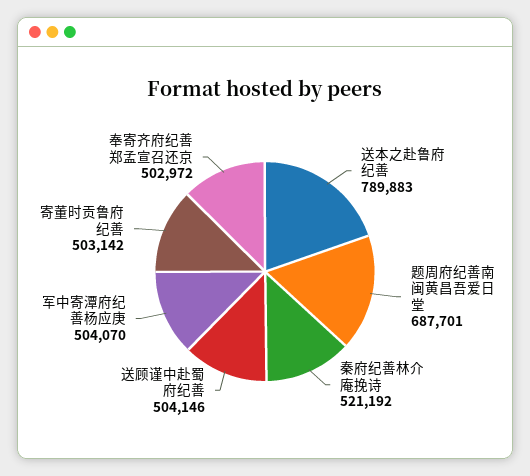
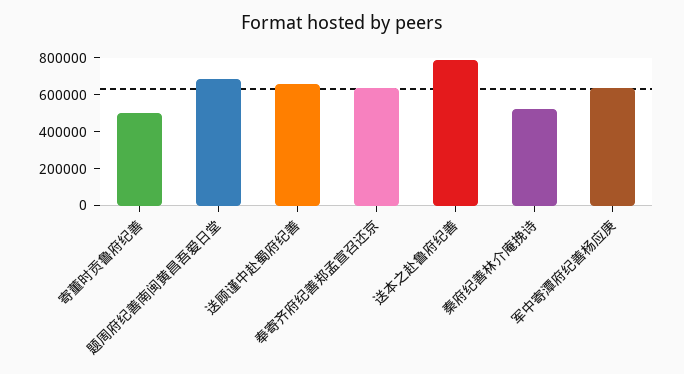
  {
    "送本之赴鲁府纪善": 789883,
    "题周府纪善南闽黄昌吾爱日堂": 687701,
    "秦府纪善林介庵挽诗": 521192,
-   "送顾谨中赴蜀府纪善": 504146,
+   "送顾谨中赴蜀府纪善": 650000,
-   "军中寄潭府纪善杨应庚": 504070,
+   "军中寄潭府纪善杨应庚": 650000,
    "寄董时贡鲁府纪善": 503142,
-   "奉寄齐府纪善郑孟宣召还京": 502972
+   "奉寄齐府纪善郑孟宣召还京": 650000
  }

